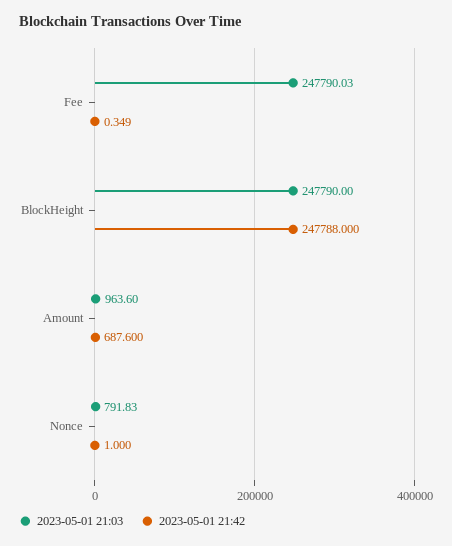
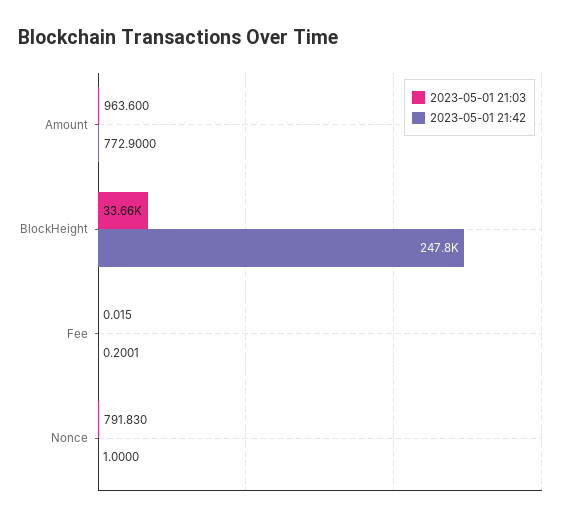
  {
    "2023-05-01 21:03": {
-     "Fee": 247790.03,
+     "Fee": 0.015,
-     "BlockHeight": 247790,
+     "BlockHeight": 33660,
      "Amount": 963.6,
      "Nonce": 791.83
    },
    "2023-05-01 21:42": {
-     "Fee": 0.349,
+     "Fee": 0.2001,
      "BlockHeight": 247788,
-     "Amount": 687.6,
+     "Amount": 772.9,
      "Nonce": 1
    }
  }

